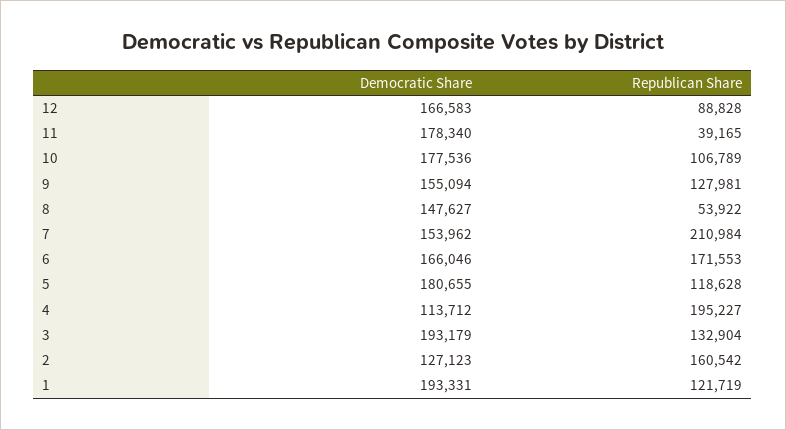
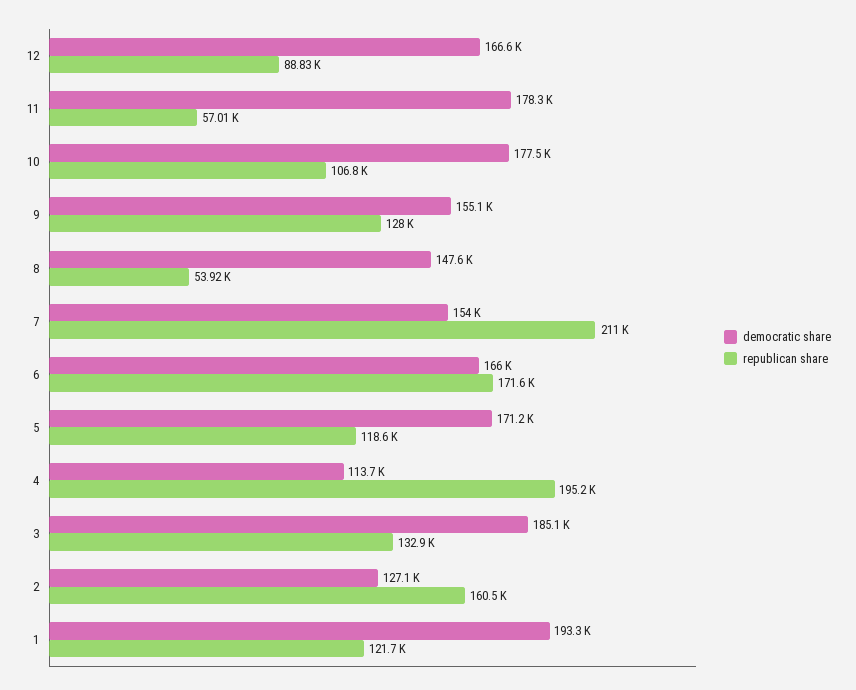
  {
    "Democratic Share": {
      "12": 166583,
      "11": 178340,
      "10": 177536,
      "9": 155094,
      "8": 147627,
      "7": 153962,
      "6": 166046,
-     "5": 180655,
+     "5": 171200,
      "4": 113712,
-     "3": 193179,
+     "3": 185100,
      "2": 127123,
      "1": 193331
    },
    "Republican Share": {
      "12": 88828,
-     "11": 39165,
+     "11": 57010,
      "10": 106789,
      "9": 127981,
      "8": 53922,
      "7": 210984,
      "6": 171553,
      "5": 118628,
      "4": 195227,
      "3": 132904,
      "2": 160542,
      "1": 121719
    }
  }

